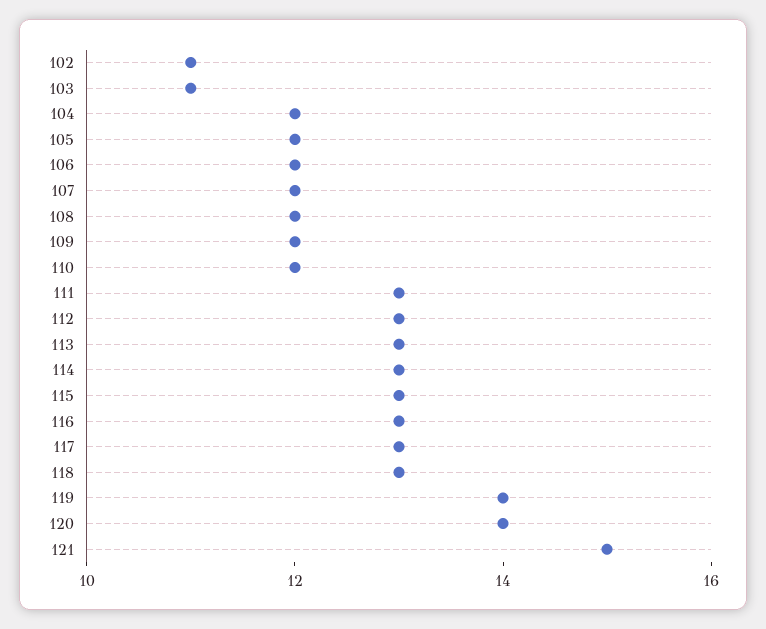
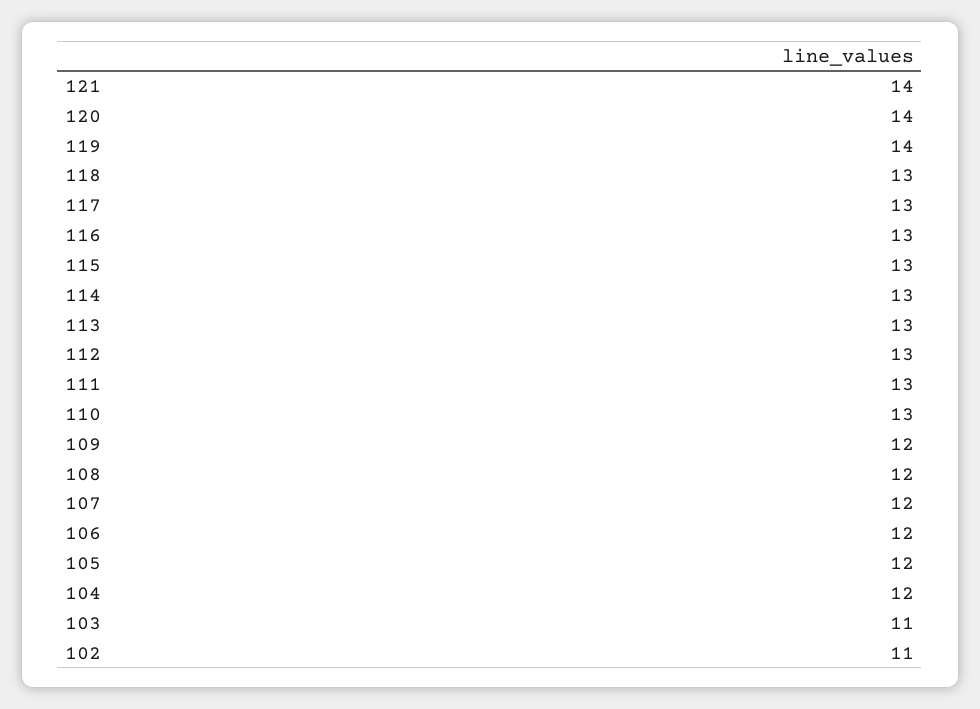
  {
    "102": 11,
    "103": 11,
    "104": 12,
    "105": 12,
    "106": 12,
    "107": 12,
    "108": 12,
    "109": 12,
-   "110": 12,
+   "110": 13,
    "111": 13,
    "112": 13,
    "113": 13,
    "114": 13,
    "115": 13,
    "116": 13,
    "117": 13,
    "118": 13,
    "119": 14,
    "120": 14,
-   "121": 15
+   "121": 14
  }

